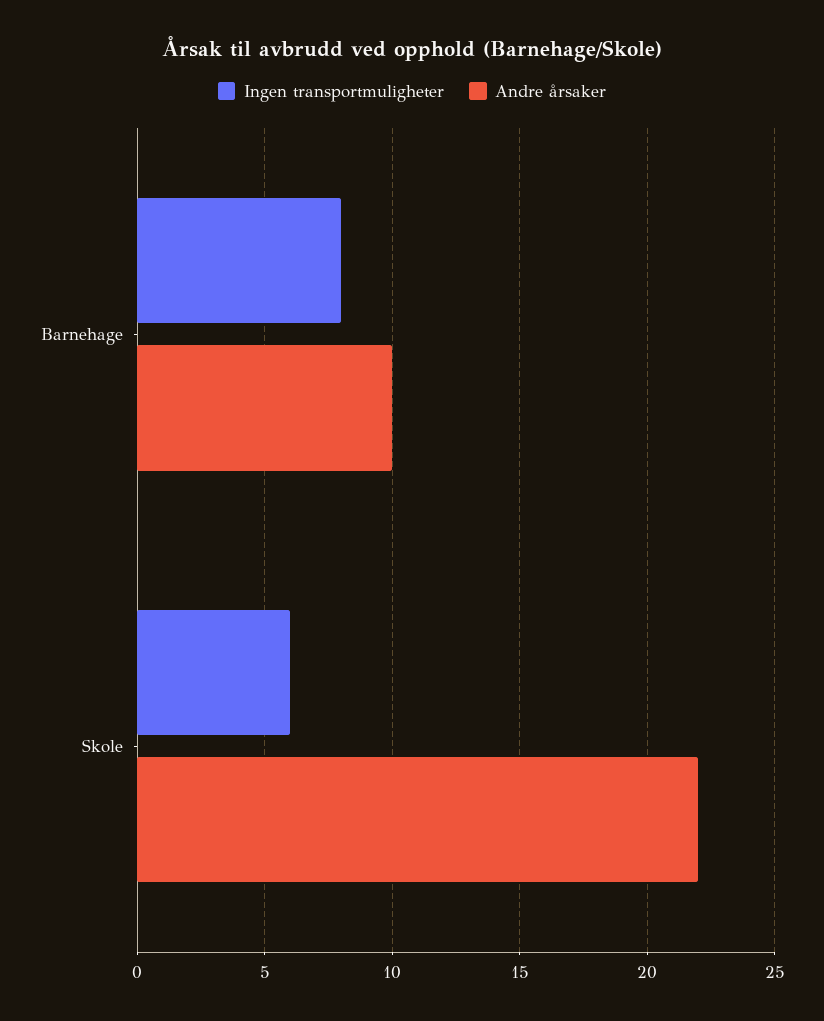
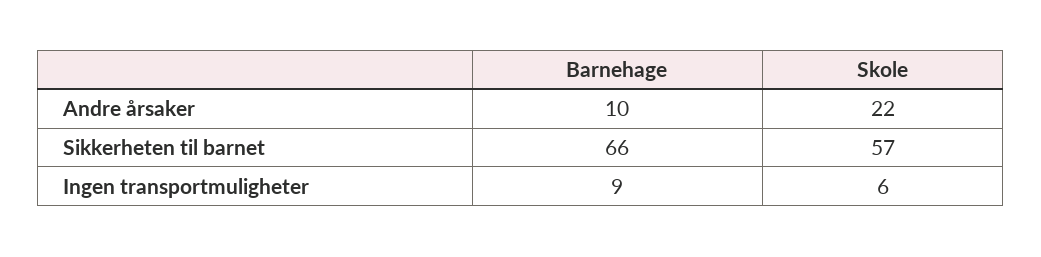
  {
    "Ingen transportmuligheter": {
-     "Barnehage": 8,
+     "Barnehage": 9,
      "Skole": 6
    },
    "Andre årsaker": {
      "Barnehage": 10,
      "Skole": 22
-   }
+   },
+   "Sikkerheten til barnet": {
+     "Barnehage": 66,
+     "Skole": 57
+   }
  }

